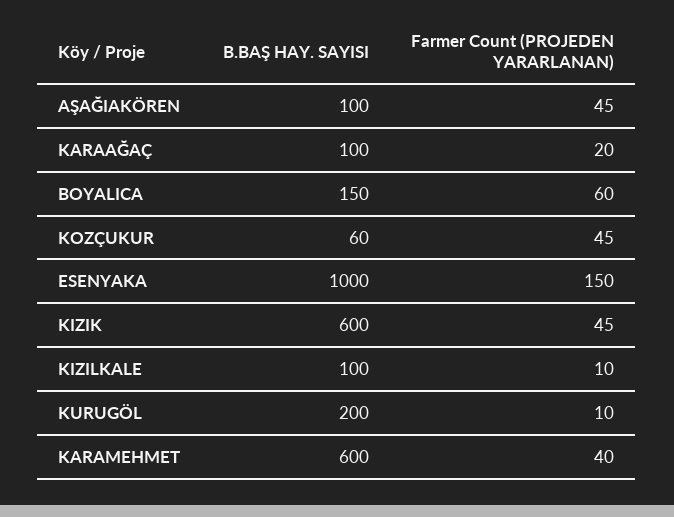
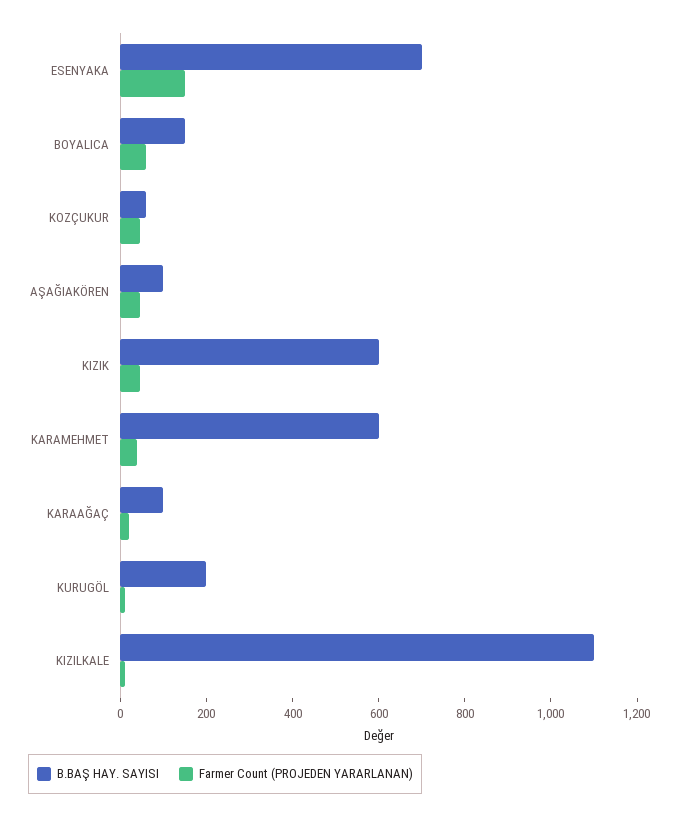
  {
    "B.BAŞ HAY. SAYISI": {
      "AŞAĞIAKÖREN": 100,
      "KARAAĞAÇ": 100,
      "BOYALICA": 150,
      "KOZÇUKUR": 60,
-     "ESENYAKA": 1000,
+     "ESENYAKA": 700,
      "KIZIK": 600,
-     "KIZILKALE": 100,
+     "KIZILKALE": 1100,
      "KURUGÖL": 200,
      "KARAMEHMET": 600
    },
    "Farmer Count (PROJEDEN YARARLANAN)": {
      "AŞAĞIAKÖREN": 45,
      "KARAAĞAÇ": 20,
      "BOYALICA": 60,
      "KOZÇUKUR": 45,
      "ESENYAKA": 150,
      "KIZIK": 45,
      "KIZILKALE": 10,
      "KURUGÖL": 10,
      "KARAMEHMET": 40
    }
  }

